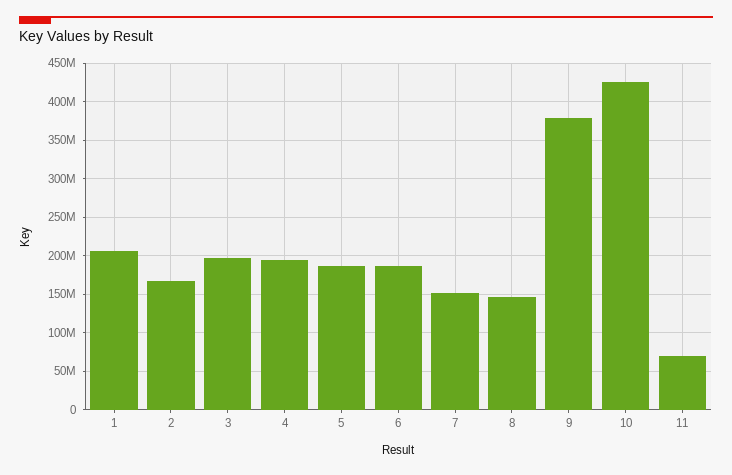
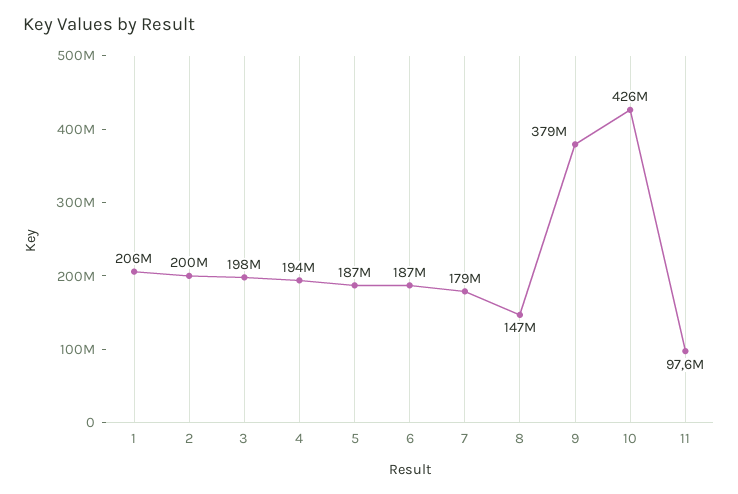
  {
    "1": 206000000,
-   "2": 170000000,
+   "2": 200000000,
    "3": 198000000,
    "4": 194000000,
    "5": 187000000,
    "6": 187000000,
-   "7": 150000000,
+   "7": 179000000,
    "8": 147000000,
    "9": 379000000,
    "10": 426000000,
-   "11": 70000000
+   "11": 97600000
  }

